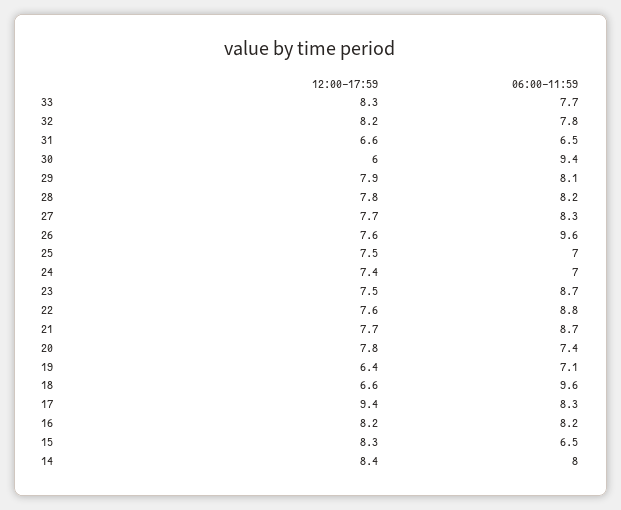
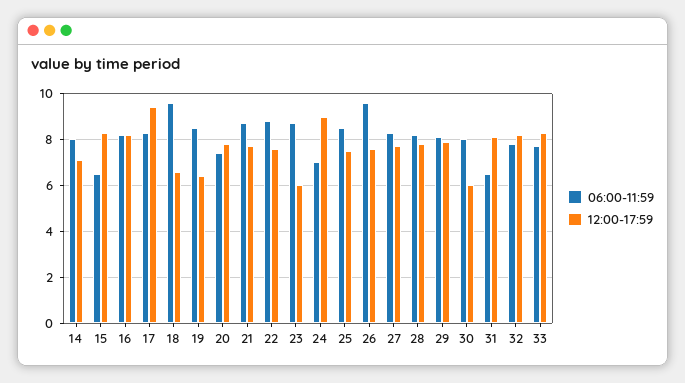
  {
    "12:00-17:59": {
      "33": 8.3,
      "32": 8.2,
-     "31": 6.6,
+     "31": 8,
      "30": 6,
      "29": 7.9,
      "28": 7.8,
      "27": 7.7,
      "26": 7.6,
      "25": 7.5,
-     "24": 7.4,
+     "24": 9,
-     "23": 7.5,
+     "23": 6,
      "22": 7.6,
      "21": 7.7,
      "20": 7.8,
      "19": 6.4,
      "18": 6.6,
      "17": 9.4,
      "16": 8.2,
      "15": 8.3,
-     "14": 8.4
+     "14": 7
    },
    "06:00-11:59": {
      "33": 7.7,
      "32": 7.8,
      "31": 6.5,
-     "30": 9.4,
+     "30": 8,
      "29": 8.1,
      "28": 8.2,
      "27": 8.3,
      "26": 9.6,
-     "25": 7,
+     "25": 8.5,
      "24": 7,
      "23": 8.7,
      "22": 8.8,
      "21": 8.7,
      "20": 7.4,
-     "19": 7.1,
+     "19": 8.5,
      "18": 9.6,
      "17": 8.3,
      "16": 8.2,
      "15": 6.5,
      "14": 8
    }
  }

